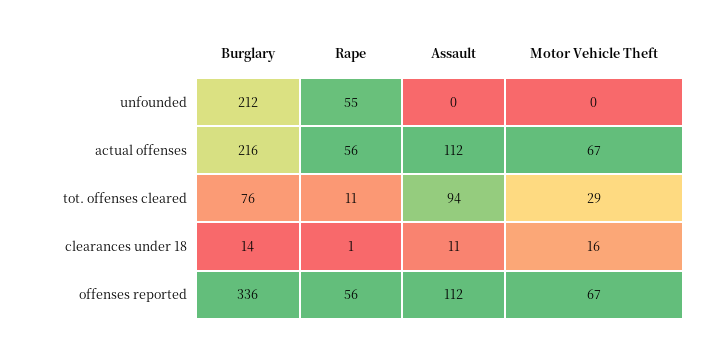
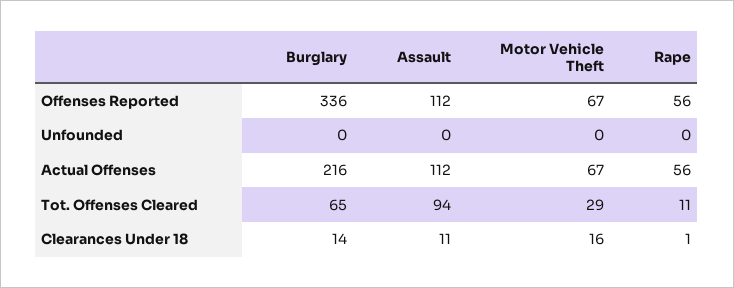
  {
    "Burglary": {
-     "unfounded": 212,
+     "unfounded": 0,
      "actual offenses": 216,
-     "tot. offenses cleared": 76,
+     "tot. offenses cleared": 65,
      "clearances under 18": 14,
      "offenses reported": 336
    },
    "Rape": {
-     "unfounded": 55,
+     "unfounded": 0,
      "actual offenses": 56,
      "tot. offenses cleared": 11,
      "clearances under 18": 1,
      "offenses reported": 56
    },
    "Assault": {
      "unfounded": 0,
      "actual offenses": 112,
      "tot. offenses cleared": 94,
      "clearances under 18": 11,
      "offenses reported": 112
    },
    "Motor Vehicle Theft": {
      "unfounded": 0,
      "actual offenses": 67,
      "tot. offenses cleared": 29,
      "clearances under 18": 16,
      "offenses reported": 67
    }
  }

